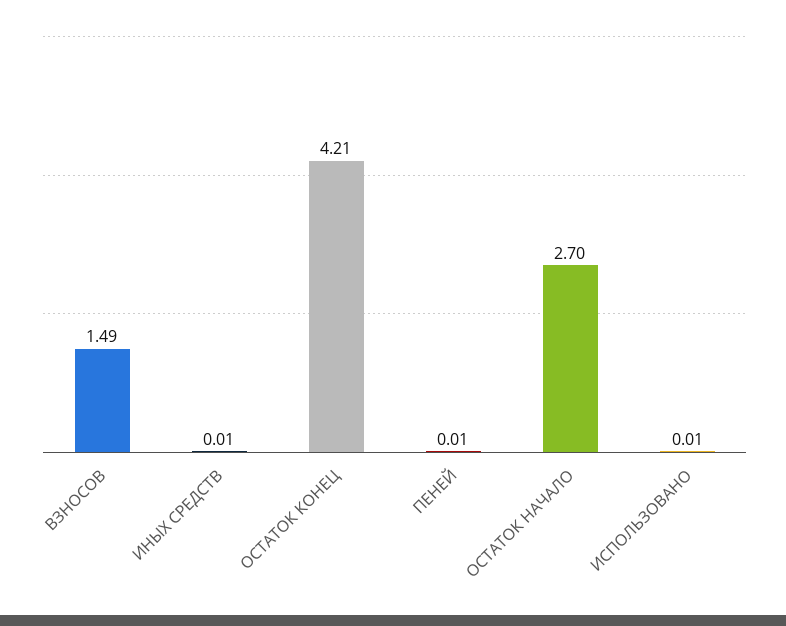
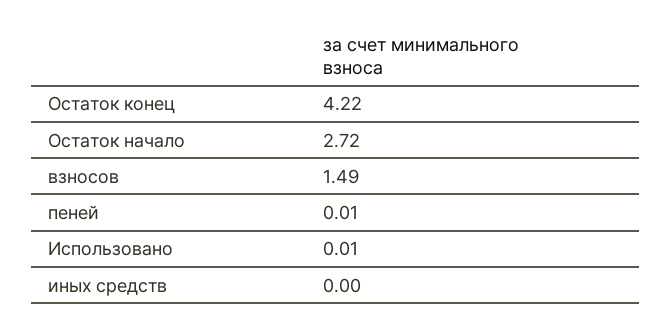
  {
    "ВЗНОСОВ": 1.49,
-   "ИНЫХ СРЕДСТВ": 0.01,
+   "ИНЫХ СРЕДСТВ": 0,
-   "ОСТАТОК КОНЕЦ": 4.21,
+   "ОСТАТОК КОНЕЦ": 4.22,
    "ПЕНЕЙ": 0.01,
-   "ОСТАТОК НАЧАЛО": 2.7,
+   "ОСТАТОК НАЧАЛО": 2.72,
    "ИСПОЛЬЗОВАНО": 0.01
  }

